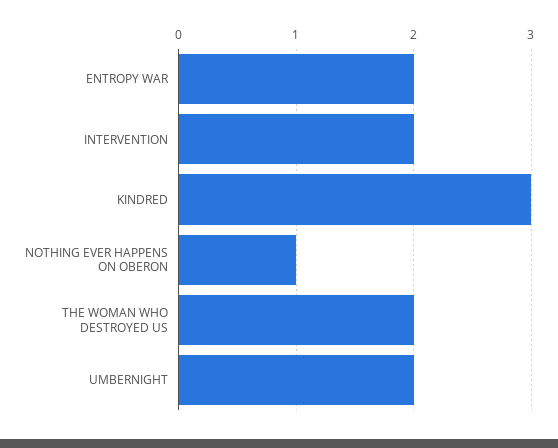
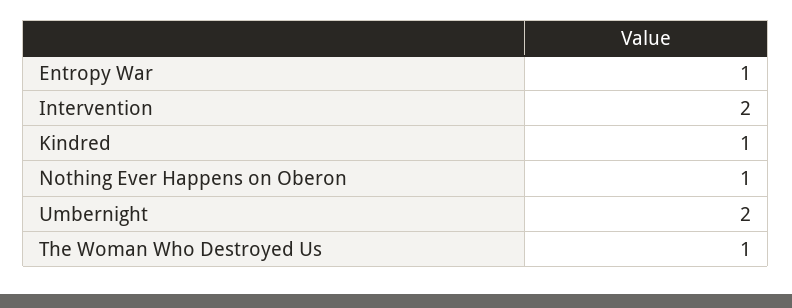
  {
-   "ENTROPY WAR": 2,
+   "ENTROPY WAR": 1,
    "INTERVENTION": 2,
-   "KINDRED": 3,
+   "KINDRED": 1,
    "NOTHING EVER HAPPENS ON OBERON": 1,
-   "THE WOMAN WHO DESTROYED US": 2,
+   "THE WOMAN WHO DESTROYED US": 1,
    "UMBERNIGHT": 2
  }

